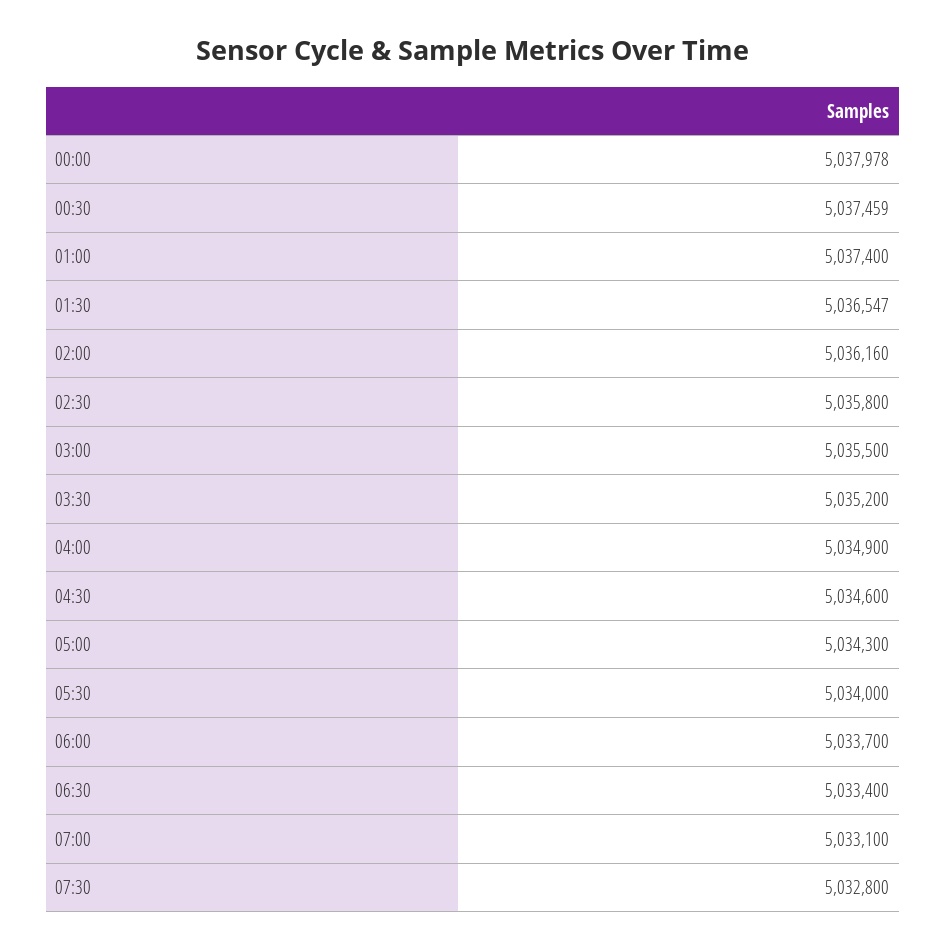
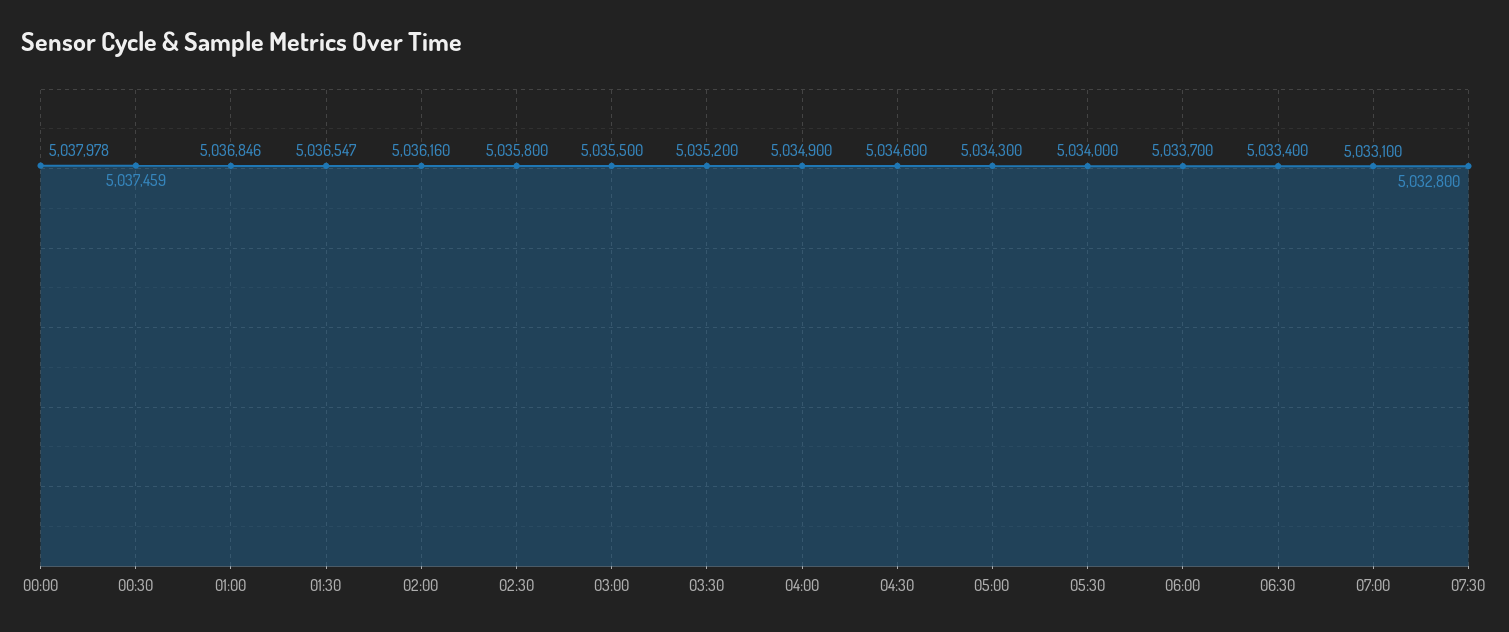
  {
    "00:00": 5037978,
    "00:30": 5037459,
-   "01:00": 5037400,
+   "01:00": 5036846,
    "01:30": 5036547,
    "02:00": 5036160,
    "02:30": 5035800,
    "03:00": 5035500,
    "03:30": 5035200,
    "04:00": 5034900,
    "04:30": 5034600,
    "05:00": 5034300,
    "05:30": 5034000,
    "06:00": 5033700,
    "06:30": 5033400,
    "07:00": 5033100,
    "07:30": 5032800
  }

